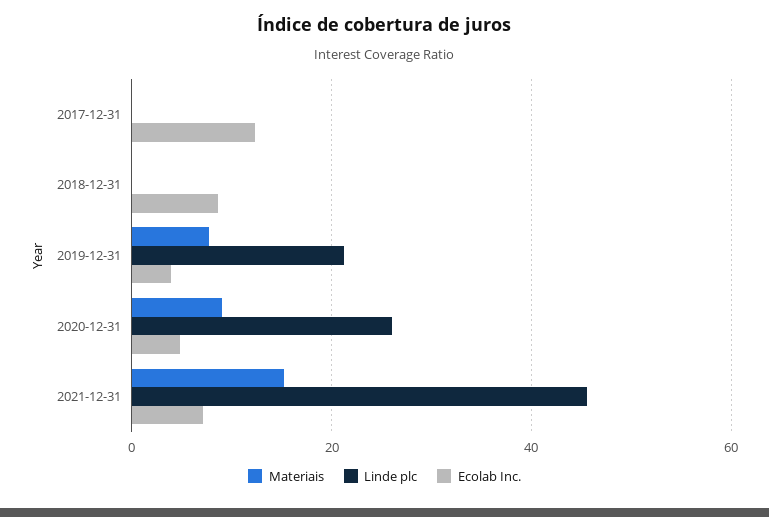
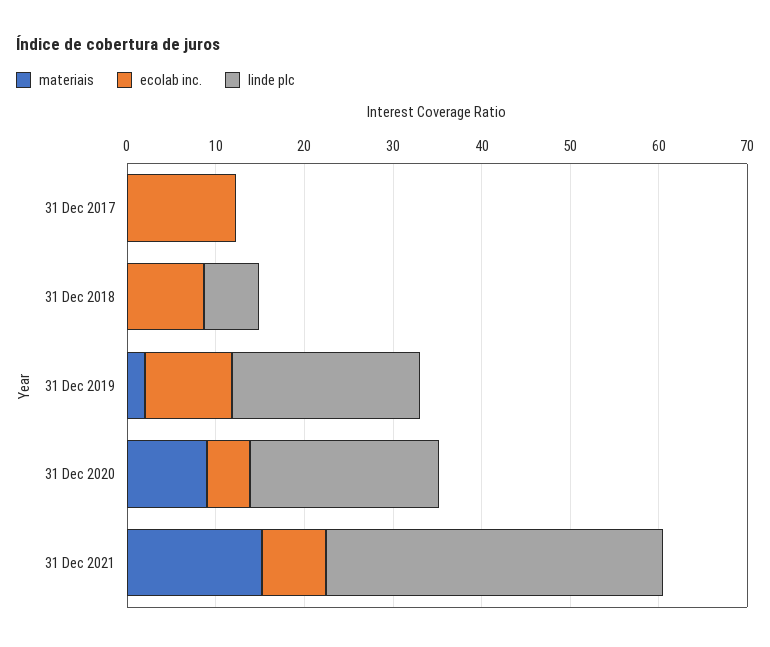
  {
    "Materiais": {
      "2017-12-31": 0,
      "2018-12-31": 0,
-     "2019-12-31": 8,
+     "2019-12-31": 2,
      "2020-12-31": 10,
      "2021-12-31": 16
    },
    "Linde plc": {
      "2017-12-31": 0,
-     "2018-12-31": 0,
+     "2018-12-31": 6,
      "2019-12-31": 22,
-     "2020-12-31": 26,
+     "2020-12-31": 22,
-     "2021-12-31": 46
+     "2021-12-31": 38
    },
    "Ecolab Inc.": {
      "2017-12-31": 12,
      "2018-12-31": 8,
-     "2019-12-31": 4,
+     "2019-12-31": 10,
      "2020-12-31": 4,
      "2021-12-31": 8
    }
  }

